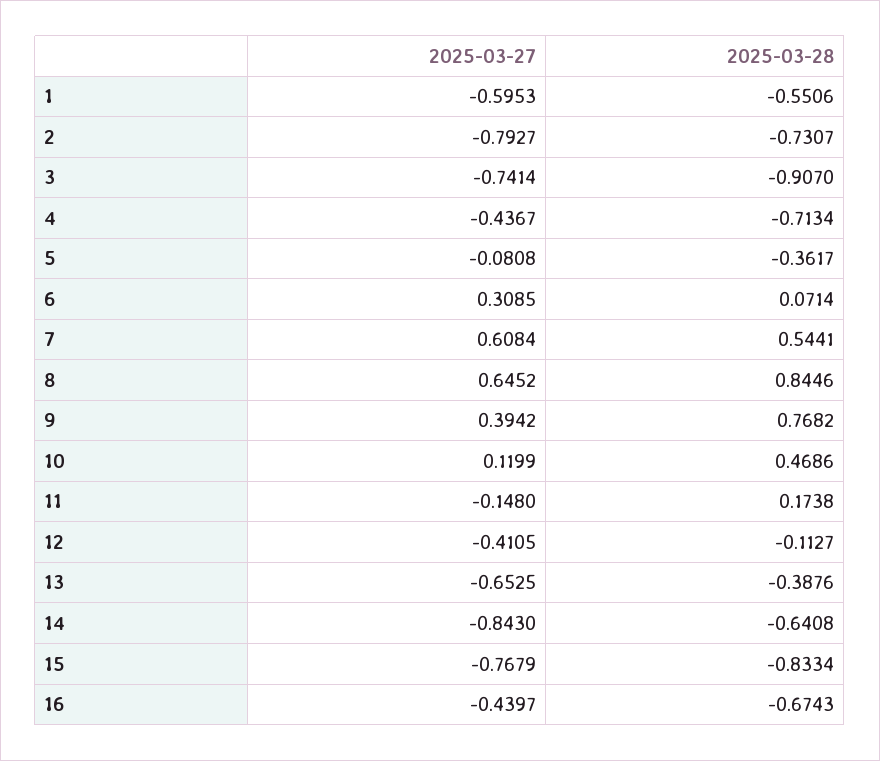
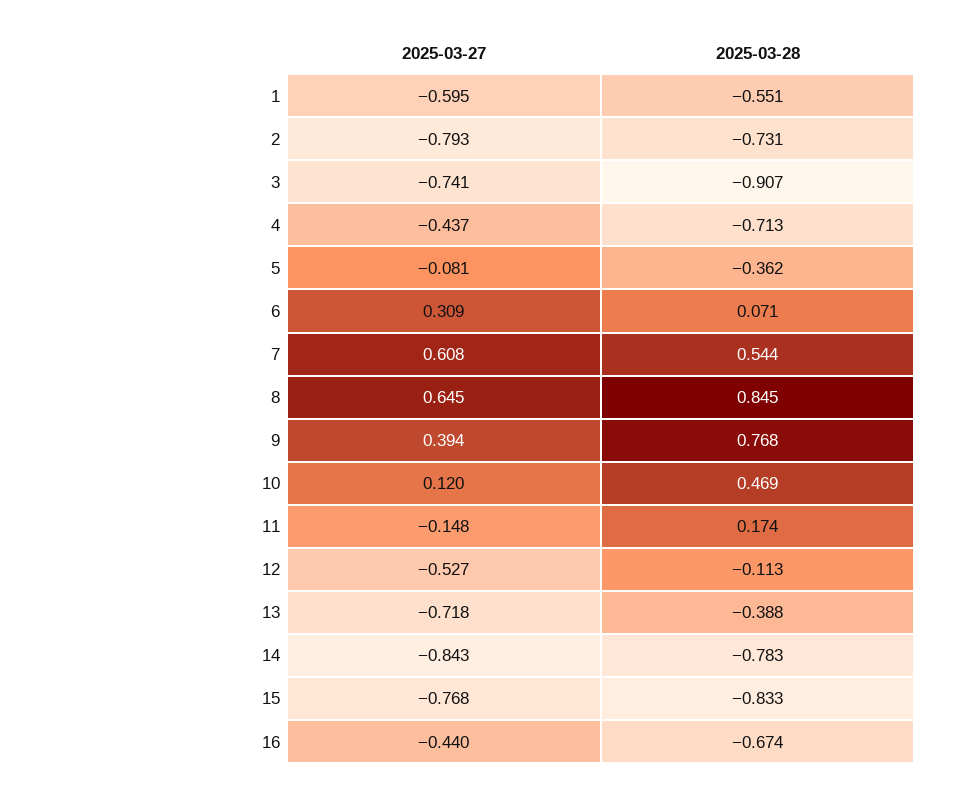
  {
    "2025-03-27": {
      "1": -0.5953,
      "2": -0.7927,
      "3": -0.7414,
      "4": -0.4367,
      "5": -0.0808,
      "6": 0.3085,
      "7": 0.6084,
      "8": 0.6452,
      "9": 0.3942,
      "10": 0.1199,
      "11": -0.148,
-     "12": -0.4105,
+     "12": -0.527,
-     "13": -0.6525,
+     "13": -0.718,
      "14": -0.843,
      "15": -0.7679,
      "16": -0.4397
    },
    "2025-03-28": {
      "1": -0.5506,
      "2": -0.7307,
      "3": -0.907,
      "4": -0.7134,
      "5": -0.3617,
      "6": 0.0714,
      "7": 0.5441,
      "8": 0.8446,
      "9": 0.7682,
      "10": 0.4686,
      "11": 0.1738,
      "12": -0.1127,
      "13": -0.3876,
-     "14": -0.6408,
+     "14": -0.783,
      "15": -0.8334,
      "16": -0.6743
    }
  }

